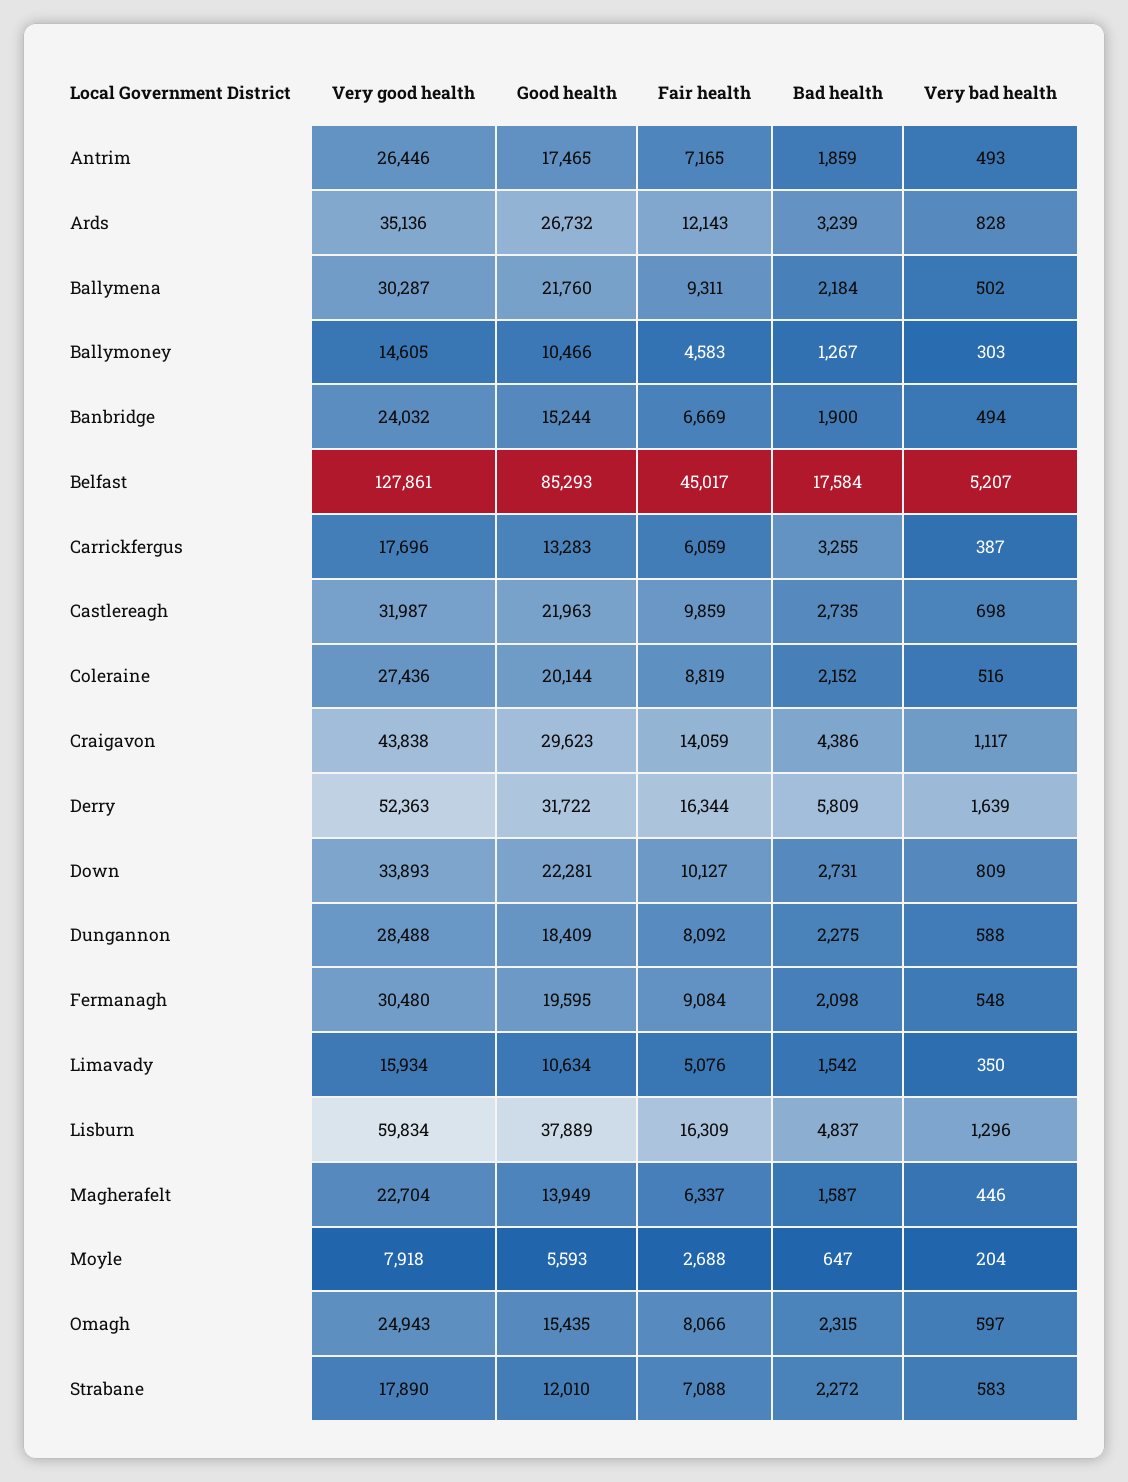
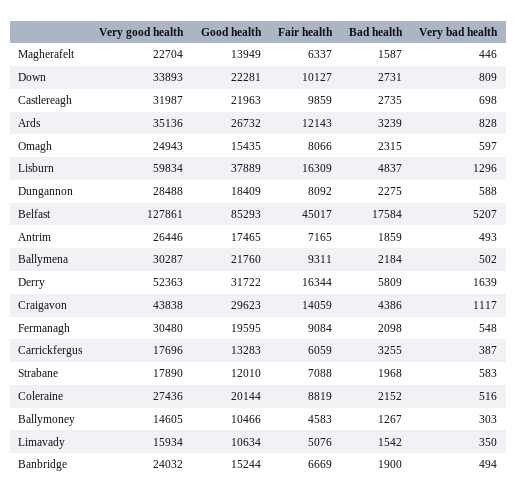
  {
    "Very good health": {
      "Antrim": 26446,
      "Ards": 35136,
      "Ballymena": 30287,
      "Ballymoney": 14605,
      "Banbridge": 24032,
      "Belfast": 127861,
      "Carrickfergus": 17696,
      "Castlereagh": 31987,
      "Coleraine": 27436,
      "Craigavon": 43838,
      "Derry": 52363,
      "Down": 33893,
      "Dungannon": 28488,
      "Fermanagh": 30480,
      "Limavady": 15934,
      "Lisburn": 59834,
      "Magherafelt": 22704,
-     "Moyle": 7918,
      "Omagh": 24943,
      "Strabane": 17890
    },
    "Good health": {
      "Antrim": 17465,
      "Ards": 26732,
      "Ballymena": 21760,
      "Ballymoney": 10466,
      "Banbridge": 15244,
      "Belfast": 85293,
      "Carrickfergus": 13283,
      "Castlereagh": 21963,
      "Coleraine": 20144,
      "Craigavon": 29623,
      "Derry": 31722,
      "Down": 22281,
      "Dungannon": 18409,
      "Fermanagh": 19595,
      "Limavady": 10634,
      "Lisburn": 37889,
      "Magherafelt": 13949,
-     "Moyle": 5593,
      "Omagh": 15435,
      "Strabane": 12010
    },
    "Fair health": {
      "Antrim": 7165,
      "Ards": 12143,
      "Ballymena": 9311,
      "Ballymoney": 4583,
      "Banbridge": 6669,
      "Belfast": 45017,
      "Carrickfergus": 6059,
      "Castlereagh": 9859,
      "Coleraine": 8819,
      "Craigavon": 14059,
      "Derry": 16344,
      "Down": 10127,
      "Dungannon": 8092,
      "Fermanagh": 9084,
      "Limavady": 5076,
      "Lisburn": 16309,
      "Magherafelt": 6337,
-     "Moyle": 2688,
      "Omagh": 8066,
      "Strabane": 7088
    },
    "Bad health": {
      "Antrim": 1859,
      "Ards": 3239,
      "Ballymena": 2184,
      "Ballymoney": 1267,
      "Banbridge": 1900,
      "Belfast": 17584,
      "Carrickfergus": 3255,
      "Castlereagh": 2735,
      "Coleraine": 2152,
      "Craigavon": 4386,
      "Derry": 5809,
      "Down": 2731,
      "Dungannon": 2275,
      "Fermanagh": 2098,
      "Limavady": 1542,
      "Lisburn": 4837,
      "Magherafelt": 1587,
-     "Moyle": 647,
      "Omagh": 2315,
-     "Strabane": 2272
+     "Strabane": 1968
    },
    "Very bad health": {
      "Antrim": 493,
      "Ards": 828,
      "Ballymena": 502,
      "Ballymoney": 303,
      "Banbridge": 494,
      "Belfast": 5207,
      "Carrickfergus": 387,
      "Castlereagh": 698,
      "Coleraine": 516,
      "Craigavon": 1117,
      "Derry": 1639,
      "Down": 809,
      "Dungannon": 588,
      "Fermanagh": 548,
      "Limavady": 350,
      "Lisburn": 1296,
      "Magherafelt": 446,
-     "Moyle": 204,
      "Omagh": 597,
      "Strabane": 583
    }
  }

